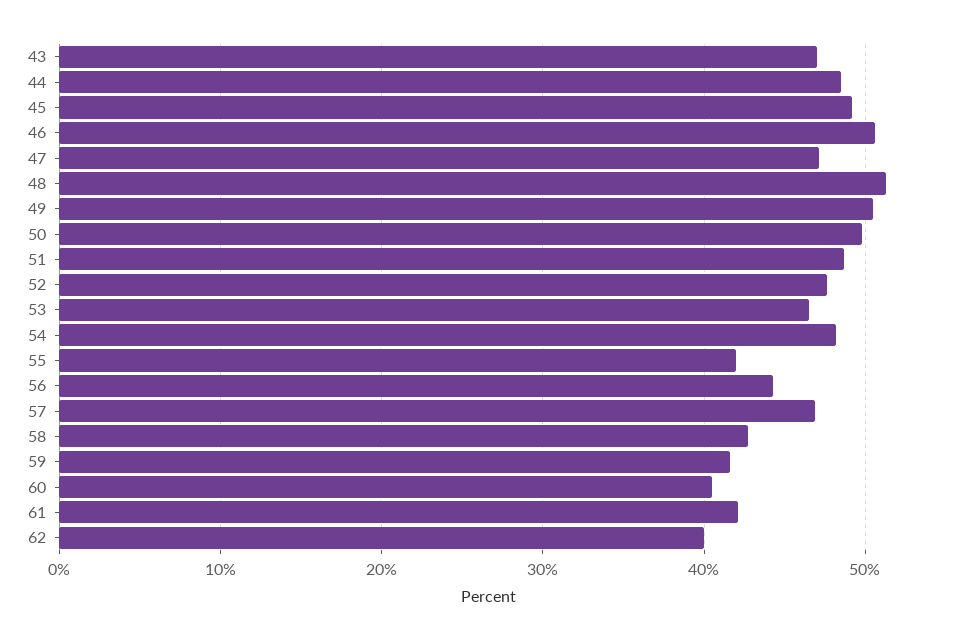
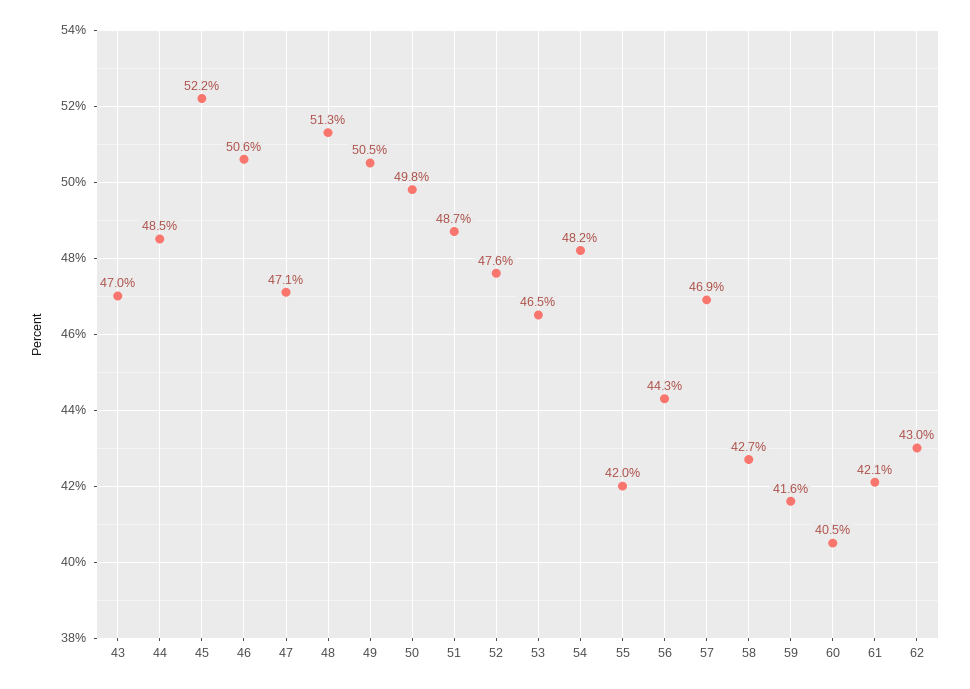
  {
    "43": 47,
    "44": 48.5,
-   "45": 49,
+   "45": 52.2,
    "46": 50.6,
    "47": 47.1,
    "48": 51.3,
    "49": 50.5,
    "50": 49.8,
    "51": 48.7,
    "52": 47.6,
    "53": 46.5,
    "54": 48.2,
    "55": 42,
    "56": 44.3,
    "57": 46.9,
    "58": 42.7,
    "59": 41.6,
    "60": 40.5,
    "61": 42.1,
-   "62": 40
+   "62": 43
  }

